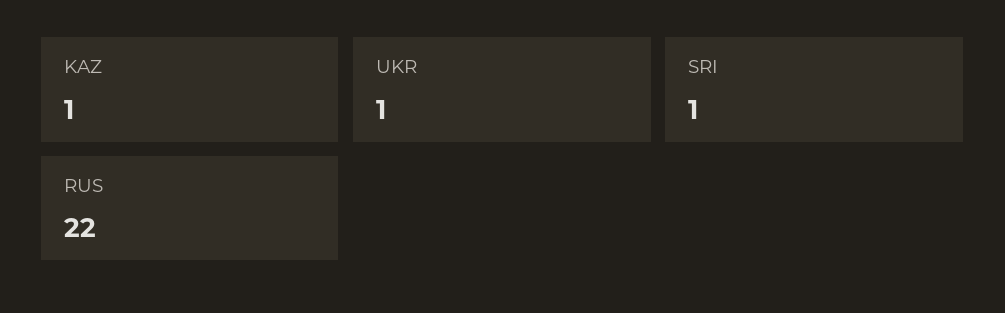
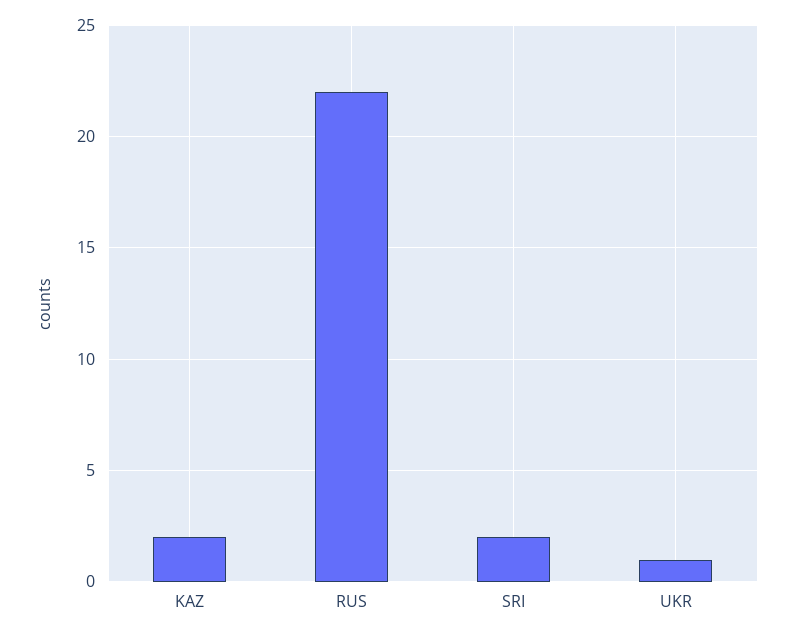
  {
-   "KAZ": 1,
+   "KAZ": 2,
    "UKR": 1,
-   "SRI": 1,
+   "SRI": 2,
    "RUS": 22
  }

